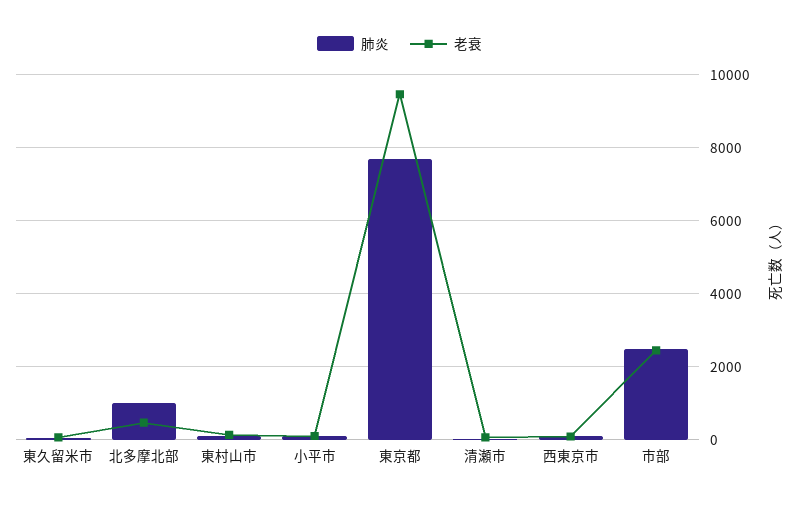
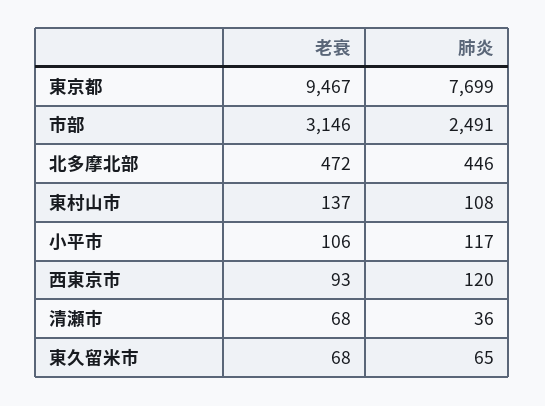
  {
    "肺炎": {
      "東久留米市": 65,
-     "北多摩北部": 1000,
+     "北多摩北部": 446,
      "東村山市": 108,
      "小平市": 117,
      "東京都": 7699,
      "清瀬市": 36,
      "西東京市": 120,
      "市部": 2491
    },
    "老衰": {
      "東久留米市": 68,
      "北多摩北部": 472,
      "東村山市": 137,
      "小平市": 106,
      "東京都": 9467,
      "清瀬市": 68,
      "西東京市": 93,
-     "市部": 2400
+     "市部": 3146
    }
  }

